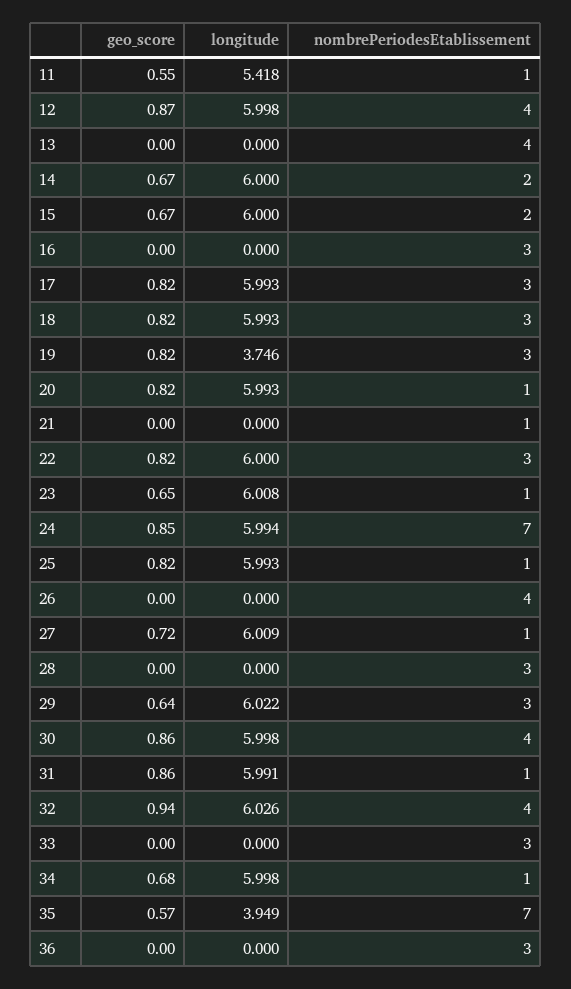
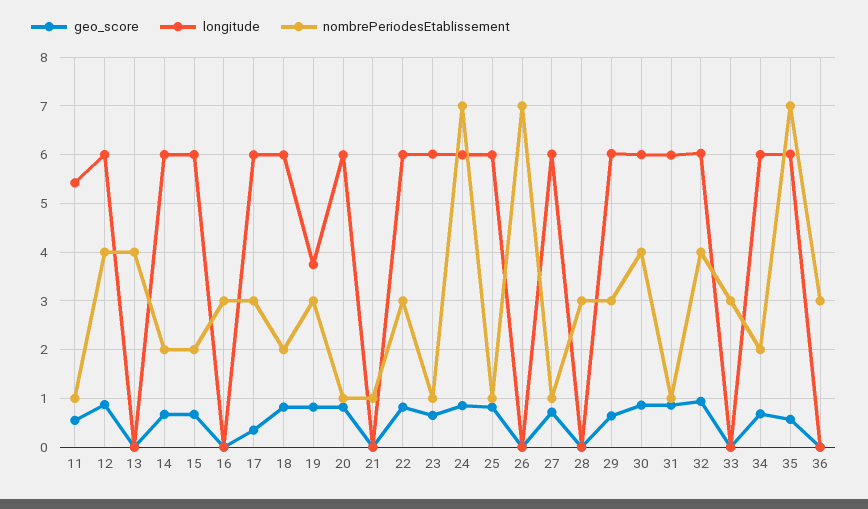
  {
    "geo_score": {
      "11": 0.55,
      "12": 0.87,
      "13": 0,
      "14": 0.67,
      "15": 0.67,
      "16": 0,
-     "17": 0.82,
+     "17": 0.4,
      "18": 0.82,
      "19": 0.82,
      "20": 0.82,
      "21": 0,
      "22": 0.82,
      "23": 0.65,
      "24": 0.85,
      "25": 0.82,
      "26": 0,
      "27": 0.72,
      "28": 0,
      "29": 0.64,
      "30": 0.86,
      "31": 0.86,
      "32": 0.94,
      "33": 0,
      "34": 0.68,
      "35": 0.57,
      "36": 0
    },
    "longitude": {
      "11": 5.418,
      "12": 5.998,
      "13": 0,
      "14": 6,
      "15": 6,
      "16": 0,
      "17": 5.993,
      "18": 5.993,
      "19": 3.746,
      "20": 5.993,
      "21": 0,
      "22": 6,
      "23": 6.008,
      "24": 5.994,
      "25": 5.993,
      "26": 0,
      "27": 6.009,
      "28": 0,
      "29": 6.022,
      "30": 5.998,
      "31": 5.991,
      "32": 6.026,
      "33": 0,
      "34": 5.998,
-     "35": 3.949,
+     "35": 6,
      "36": 0
    },
    "nombrePeriodesEtablissement": {
      "11": 1,
      "12": 4,
      "13": 4,
      "14": 2,
      "15": 2,
      "16": 3,
      "17": 3,
-     "18": 3,
+     "18": 2,
      "19": 3,
      "20": 1,
      "21": 1,
      "22": 3,
      "23": 1,
      "24": 7,
      "25": 1,
-     "26": 4,
+     "26": 7,
      "27": 1,
      "28": 3,
      "29": 3,
      "30": 4,
      "31": 1,
      "32": 4,
      "33": 3,
-     "34": 1,
+     "34": 2,
      "35": 7,
      "36": 3
    }
  }

